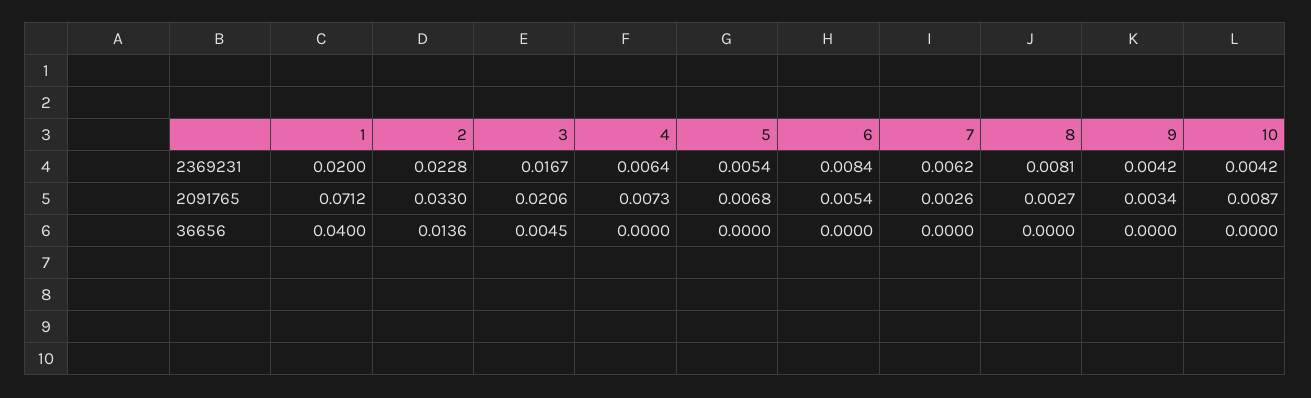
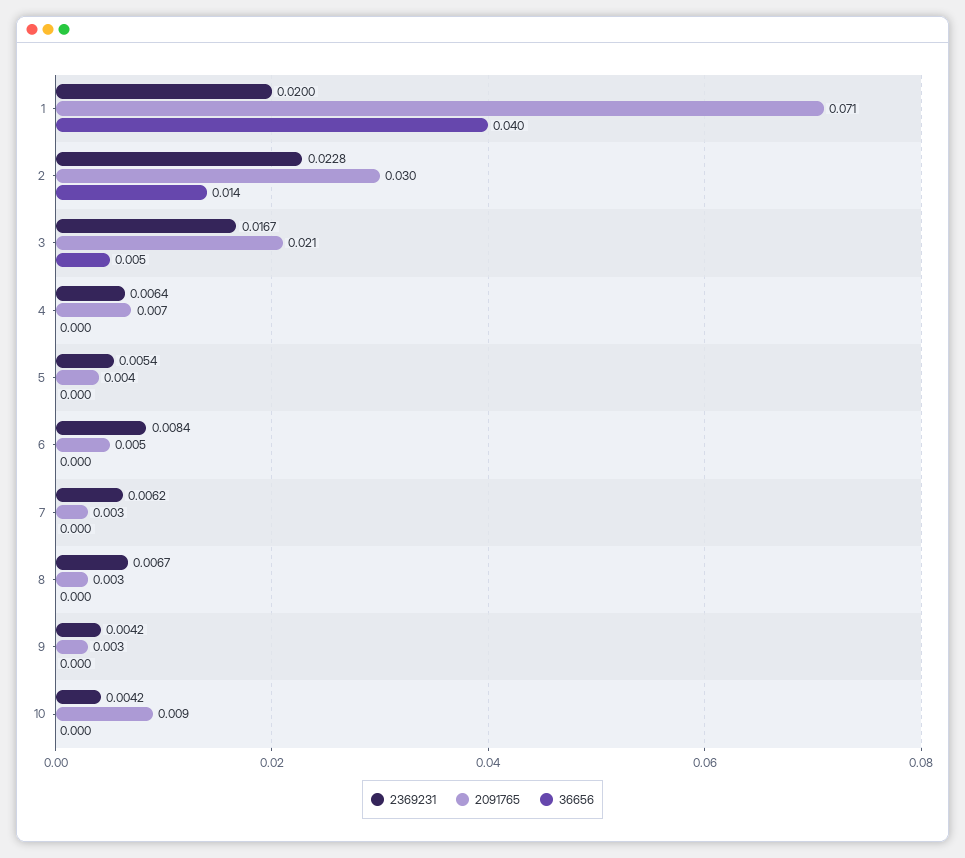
  {
    "2369231": {
      "1": 0.02,
      "2": 0.0228,
      "3": 0.0167,
      "4": 0.0064,
      "5": 0.0054,
      "6": 0.0084,
      "7": 0.0062,
-     "8": 0.0081,
+     "8": 0.0067,
      "9": 0.0042,
      "10": 0.0042
    },
    "2091765": {
      "1": 0.0712,
-     "2": 0.033,
+     "2": 0.03,
      "3": 0.0206,
      "4": 0.0073,
-     "5": 0.0068,
+     "5": 0.004,
      "6": 0.0054,
      "7": 0.0026,
      "8": 0.0027,
      "9": 0.0034,
      "10": 0.0087
    },
    "36656": {
      "1": 0.04,
      "2": 0.0136,
      "3": 0.0045,
      "4": 0,
      "5": 0,
      "6": 0,
      "7": 0,
      "8": 0,
      "9": 0,
      "10": 0
    }
  }

